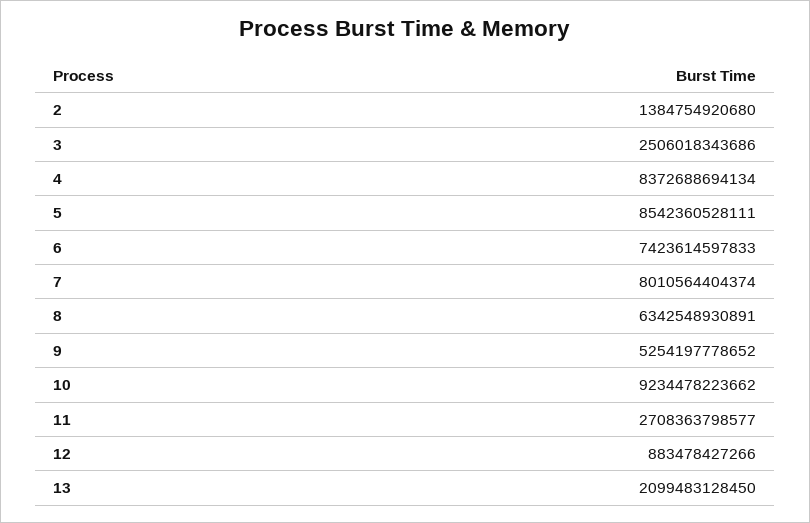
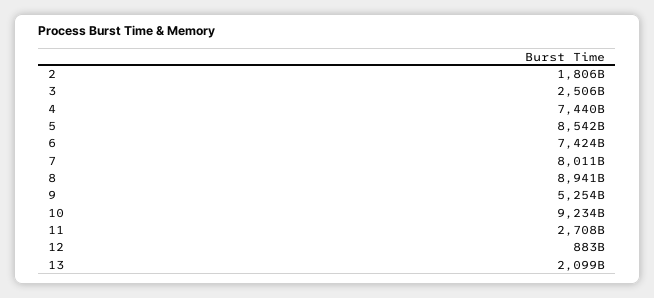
  {
-   "2": 1384754920680,
+   "2": 1806000000000,
    "3": 2506018343686,
-   "4": 8372688694134,
+   "4": 7440000000000,
    "5": 8542360528111,
    "6": 7423614597833,
    "7": 8010564404374,
-   "8": 6342548930891,
+   "8": 8941000000000,
    "9": 5254197778652,
    "10": 9234478223662,
    "11": 2708363798577,
    "12": 883478427266,
    "13": 2099483128450
  }

